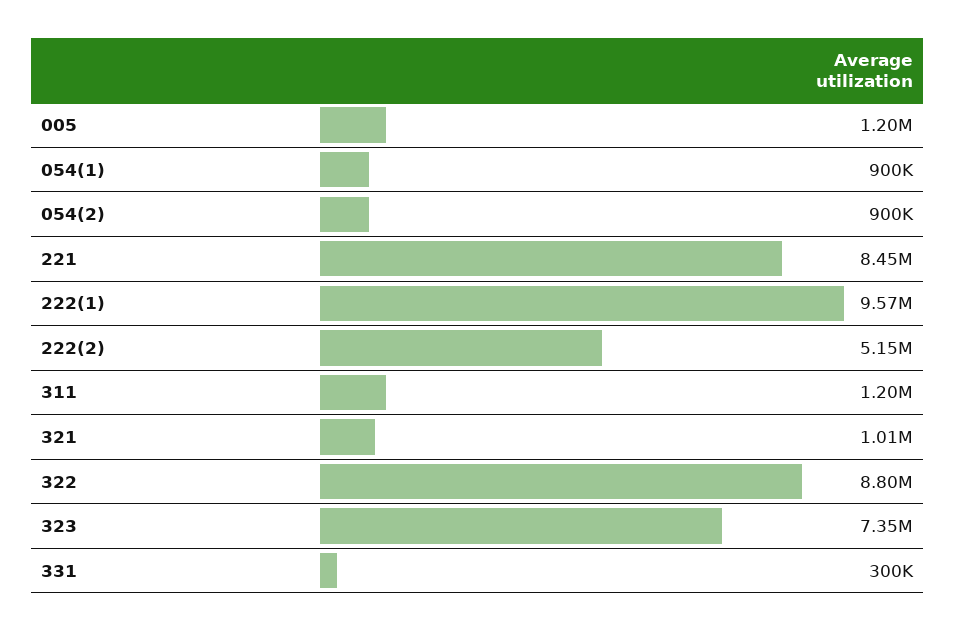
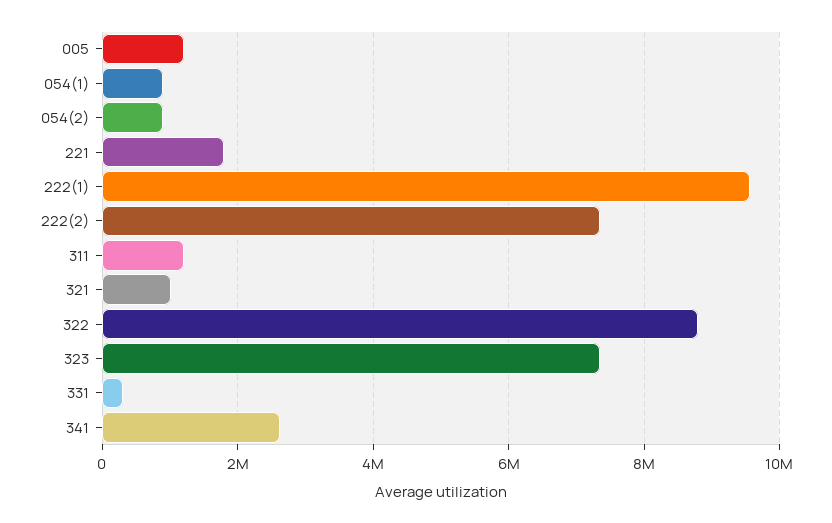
  {
    "005": 1200000,
    "054(1)": 900000,
    "054(2)": 900000,
-   "221": 8450000,
+   "221": 1800000,
    "222(1)": 9570000,
-   "222(2)": 5150000,
+   "222(2)": 7400000,
    "311": 1200000,
    "321": 1010000,
    "322": 8800000,
    "323": 7350000,
-   "331": 300000
+   "331": 300000,
+   "341": 2600000
  }

